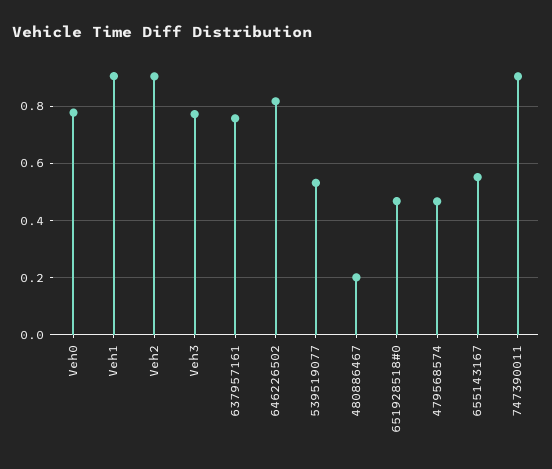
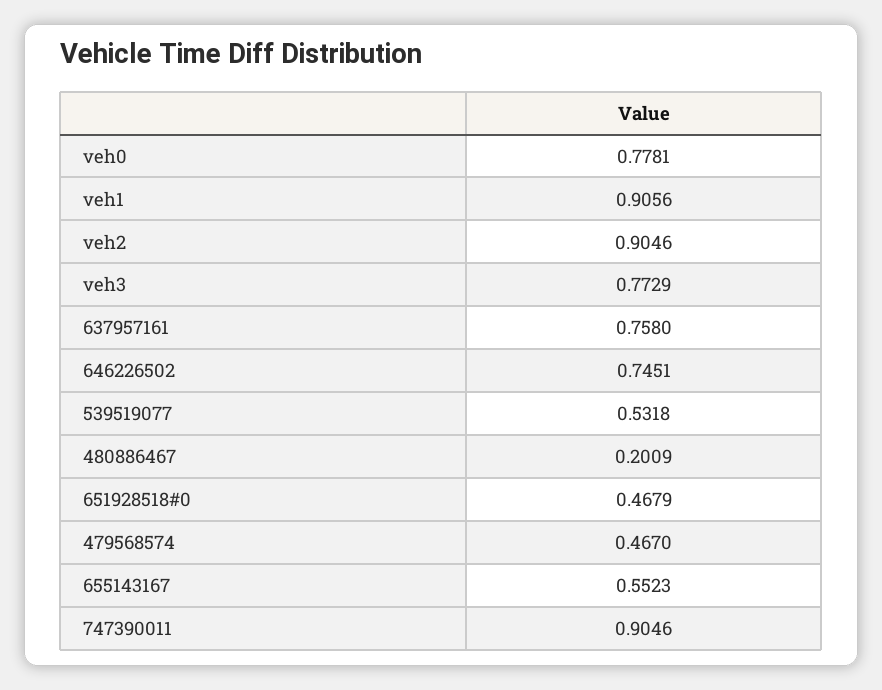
  {
    "Veh0": 0.7781,
    "Veh1": 0.9056,
    "Veh2": 0.9046,
    "Veh3": 0.7729,
    "637957161": 0.758,
-   "646226502": 0.825,
+   "646226502": 0.7451,
    "539519077": 0.5318,
    "480886467": 0.2009,
    "651928518#0": 0.4679,
    "479568574": 0.467,
    "655143167": 0.5523,
    "747390011": 0.9046
  }

